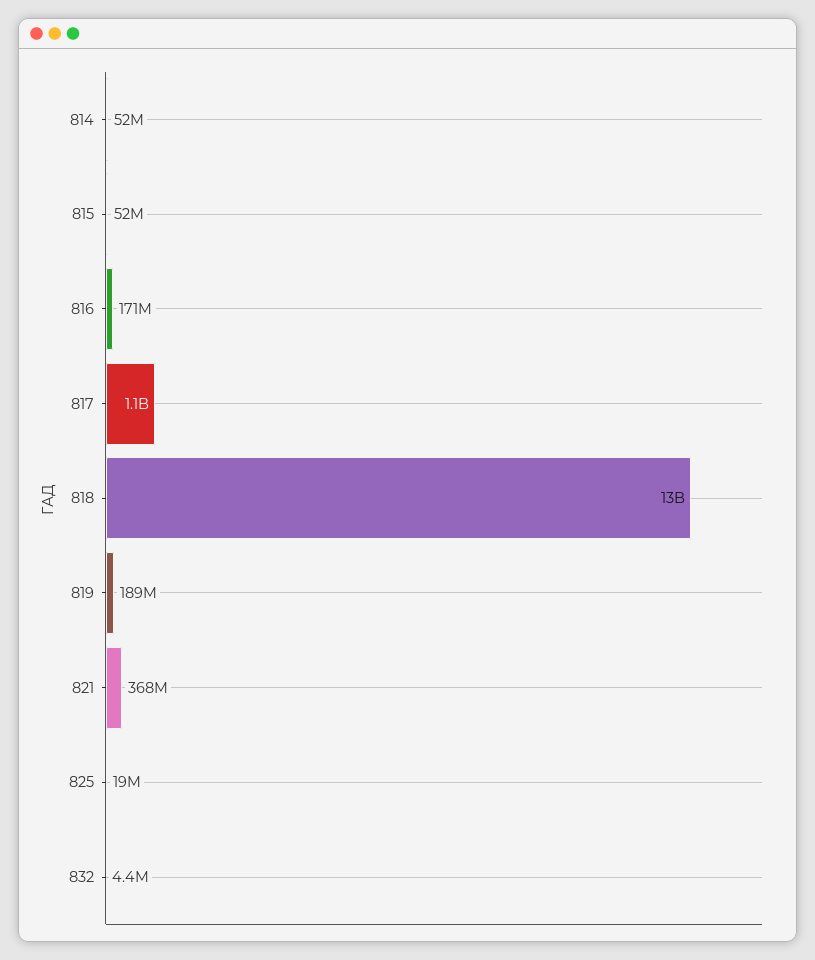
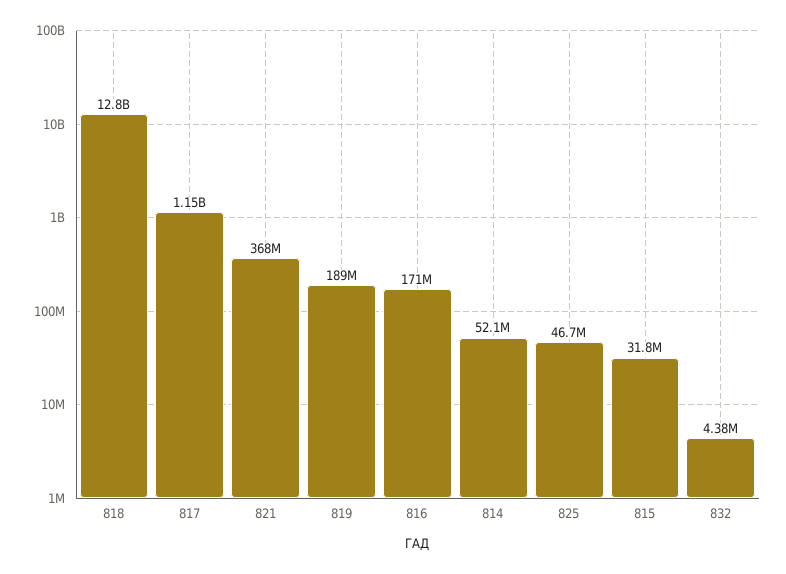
  {
    "814": 52100000,
-   "815": 52000000,
+   "815": 31800000,
    "816": 171000000,
    "817": 1150000000,
    "818": 12800000000,
    "819": 189000000,
    "821": 368000000,
-   "825": 19000000,
+   "825": 46700000,
    "832": 4380000
  }

